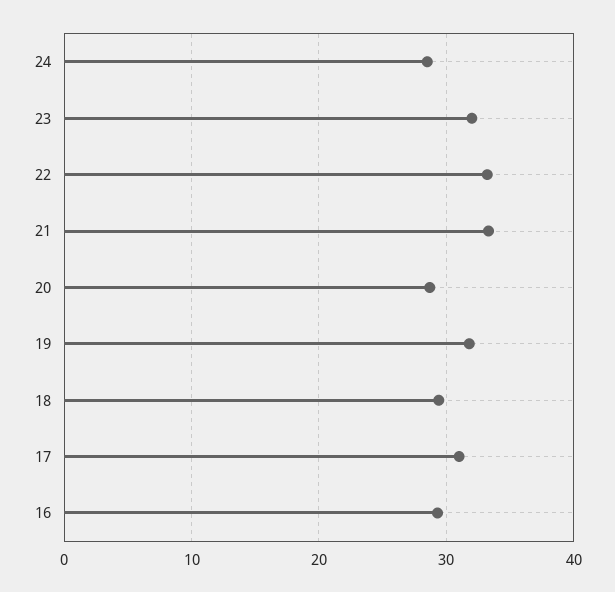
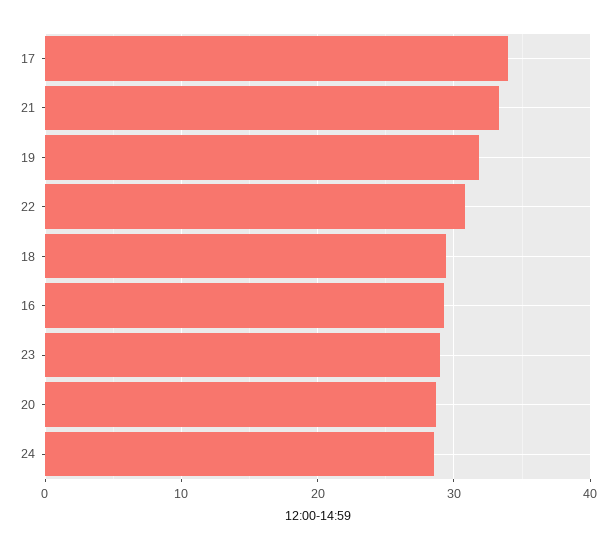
  {
    "24": 29,
-   "23": 32,
+   "23": 29,
-   "22": 33,
+   "22": 31,
    "21": 33,
    "20": 29,
    "19": 32,
    "18": 29,
-   "17": 31,
+   "17": 34,
    "16": 29
  }

